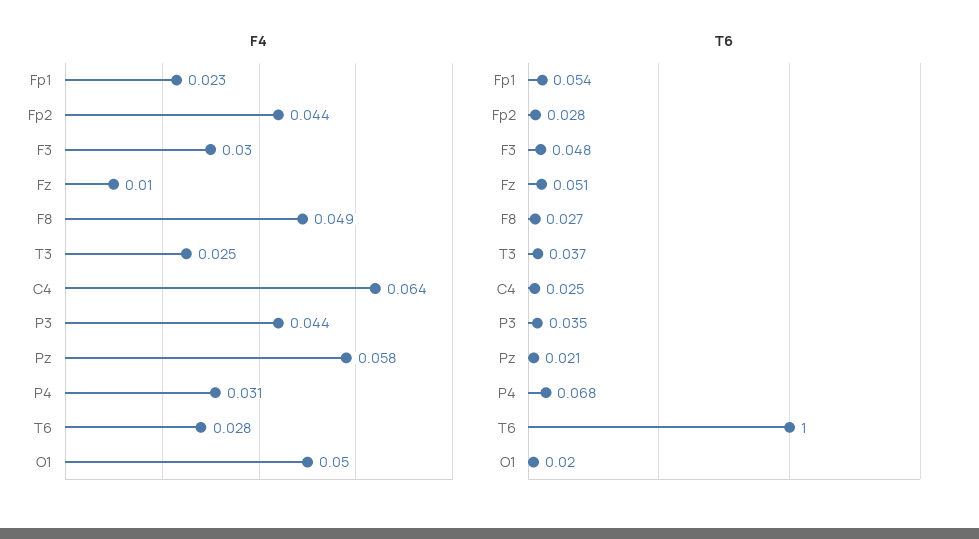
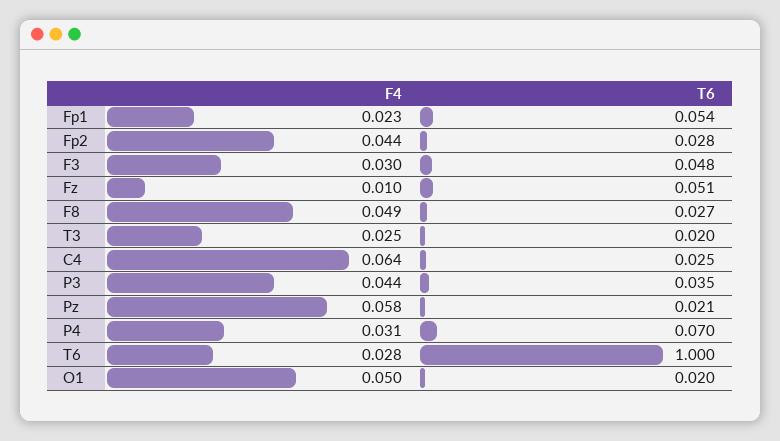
  {
    "F4": {
      "Fp1": 0.023,
      "Fp2": 0.044,
      "F3": 0.03,
      "Fz": 0.01,
      "F8": 0.049,
      "T3": 0.025,
      "C4": 0.064,
      "P3": 0.044,
      "Pz": 0.058,
      "P4": 0.031,
      "T6": 0.028,
      "O1": 0.05
    },
    "T6": {
      "Fp1": 0.054,
      "Fp2": 0.028,
      "F3": 0.048,
      "Fz": 0.051,
      "F8": 0.027,
-     "T3": 0.037,
+     "T3": 0.02,
      "C4": 0.025,
      "P3": 0.035,
      "Pz": 0.021,
-     "P4": 0.068,
+     "P4": 0.07,
      "T6": 1,
      "O1": 0.02
    }
  }

